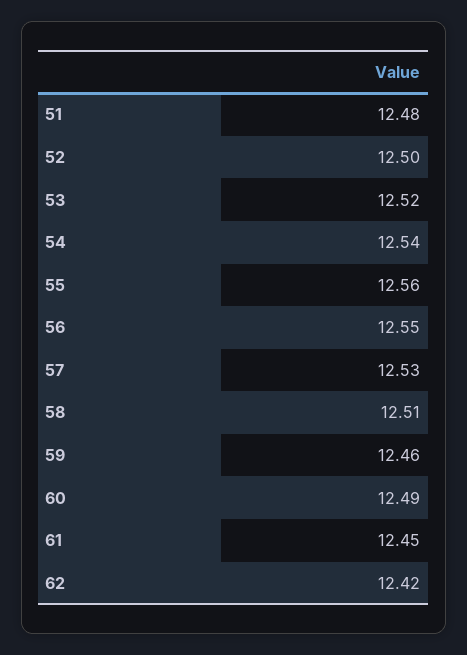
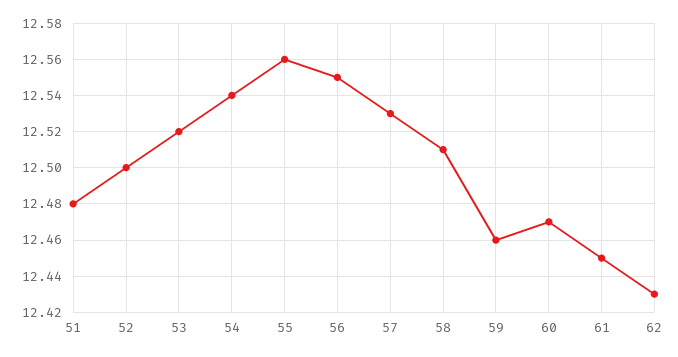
  {
    "51": 12.48,
    "52": 12.5,
    "53": 12.52,
    "54": 12.54,
    "55": 12.56,
    "56": 12.55,
    "57": 12.53,
    "58": 12.51,
    "59": 12.46,
-   "60": 12.49,
+   "60": 12.47,
    "61": 12.45,
-   "62": 12.42
+   "62": 12.43
  }

